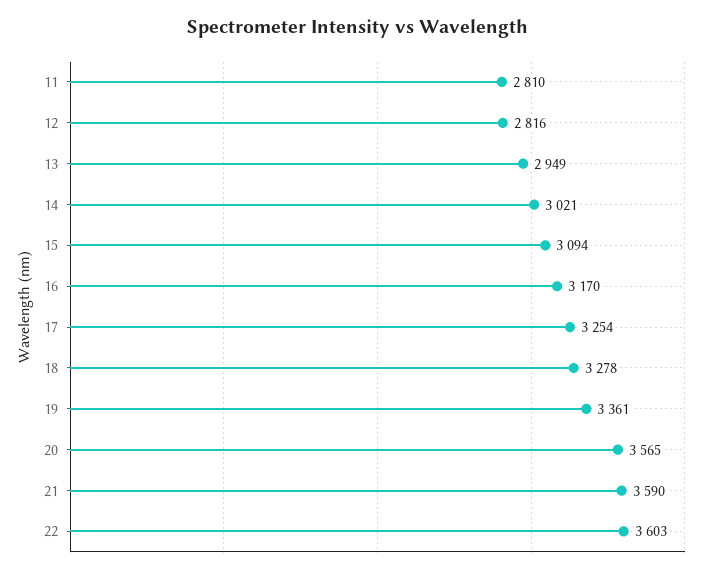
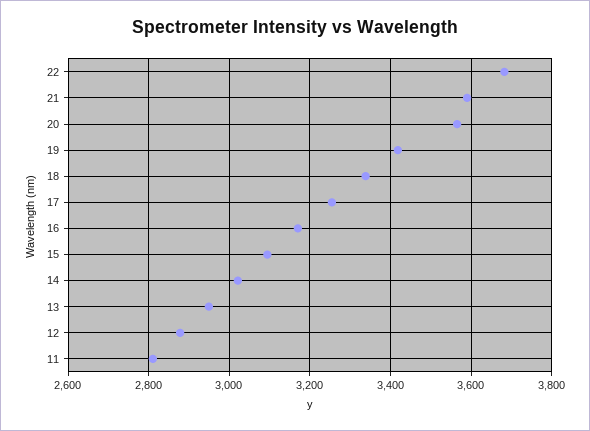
  {
    "11": 2810,
-   "12": 2816,
+   "12": 2880,
    "13": 2949,
    "14": 3021,
    "15": 3094,
    "16": 3170,
    "17": 3254,
-   "18": 3278,
+   "18": 3340,
-   "19": 3361,
+   "19": 3420,
    "20": 3565,
    "21": 3590,
-   "22": 3603
+   "22": 3680
  }

